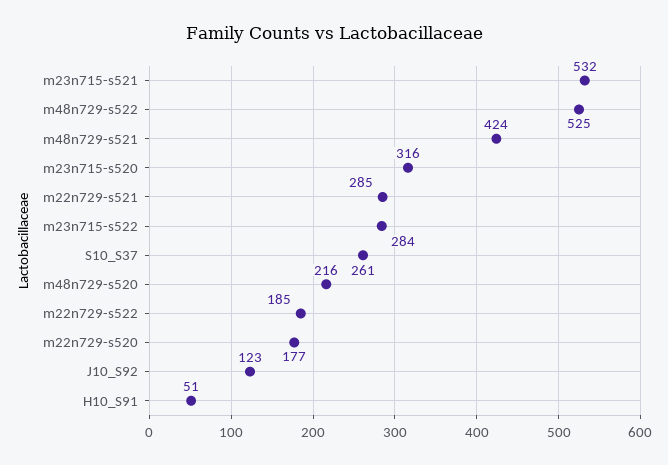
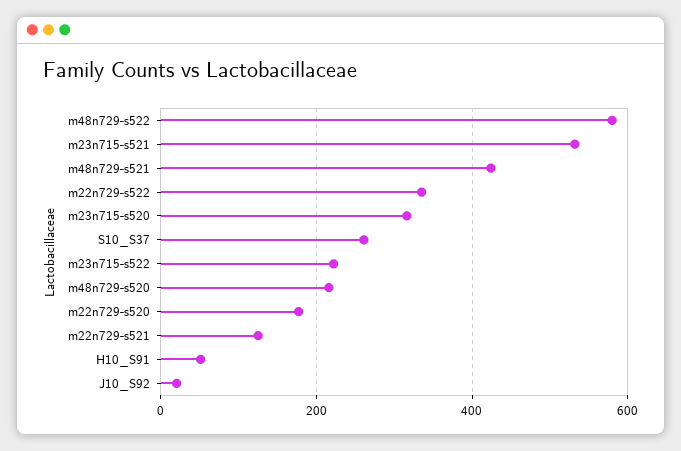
  {
    "m23n715-s521": 532,
-   "m48n729-s522": 525,
+   "m48n729-s522": 580,
    "m48n729-s521": 424,
    "m23n715-s520": 316,
-   "m22n729-s521": 285,
+   "m22n729-s521": 120,
-   "m23n715-s522": 284,
+   "m23n715-s522": 220,
    "S10_S37": 261,
    "m48n729-s520": 216,
-   "m22n729-s522": 185,
+   "m22n729-s522": 340,
    "m22n729-s520": 177,
-   "J10_S92": 123,
+   "J10_S92": 20,
    "H10_S91": 51
  }

